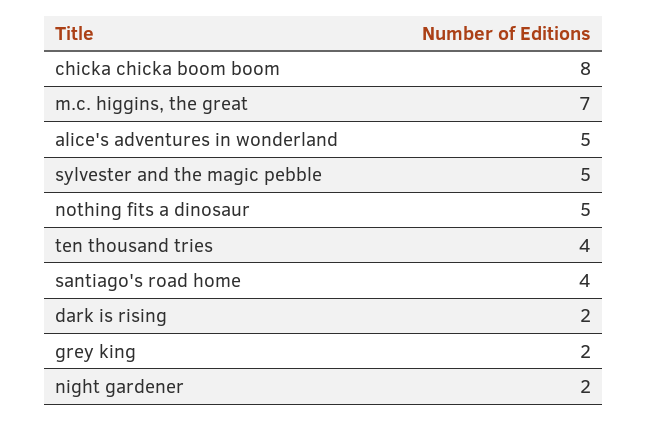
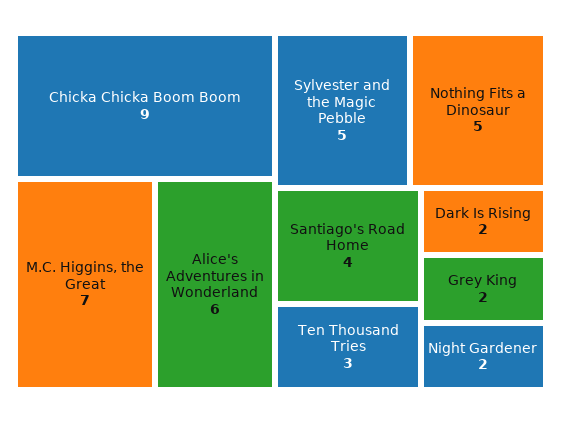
  {
-   "chicka chicka boom boom": 8,
+   "chicka chicka boom boom": 9,
    "m.c. higgins, the great": 7,
-   "alice's adventures in wonderland": 5,
+   "alice's adventures in wonderland": 6,
    "sylvester and the magic pebble": 5,
    "nothing fits a dinosaur": 5,
-   "ten thousand tries": 4,
+   "ten thousand tries": 3,
    "santiago's road home": 4,
    "dark is rising": 2,
    "grey king": 2,
    "night gardener": 2
  }

